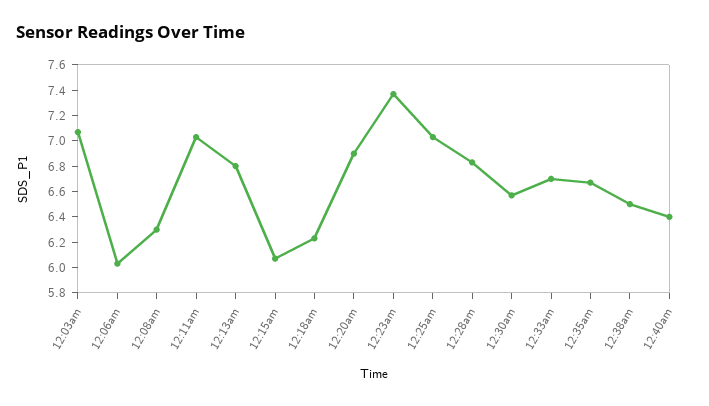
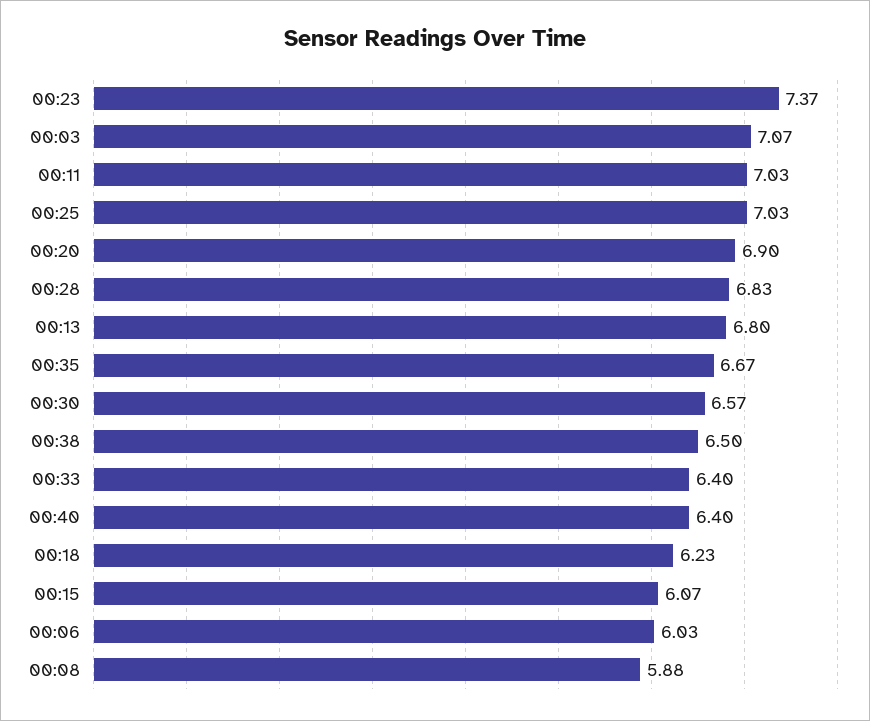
  {
    "12:03am": 7.07,
    "12:06am": 6.03,
-   "12:08am": 6.3,
+   "12:08am": 5.88,
    "12:11am": 7.03,
    "12:13am": 6.8,
    "12:15am": 6.07,
    "12:18am": 6.23,
    "12:20am": 6.9,
    "12:23am": 7.37,
    "12:25am": 7.03,
    "12:28am": 6.83,
    "12:30am": 6.57,
-   "12:33am": 6.7,
+   "12:33am": 6.4,
    "12:35am": 6.67,
    "12:38am": 6.5,
    "12:40am": 6.4
  }

